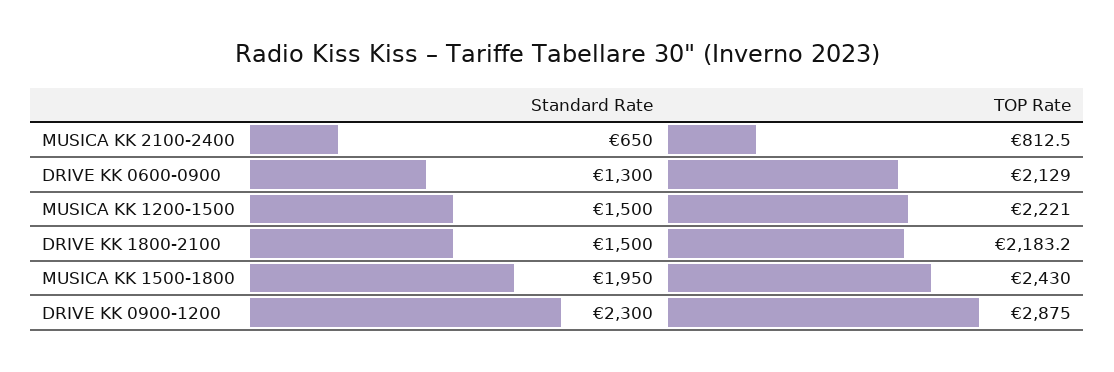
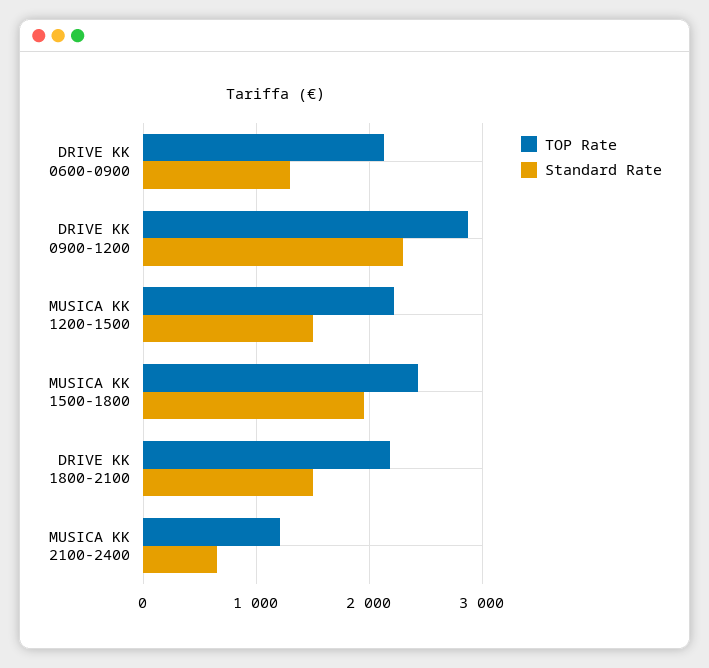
  {
    "Standard Rate": {
      "MUSICA KK 2100-2400": 650,
      "DRIVE KK 0600-0900": 1300,
      "MUSICA KK 1200-1500": 1500,
      "DRIVE KK 1800-2100": 1500,
      "MUSICA KK 1500-1800": 1950,
      "DRIVE KK 0900-1200": 2300
    },
    "TOP Rate": {
-     "MUSICA KK 2100-2400": 812.5,
+     "MUSICA KK 2100-2400": 1200,
      "DRIVE KK 0600-0900": 2129,
      "MUSICA KK 1200-1500": 2221,
      "DRIVE KK 1800-2100": 2183.2,
      "MUSICA KK 1500-1800": 2430,
      "DRIVE KK 0900-1200": 2875
    }
  }

